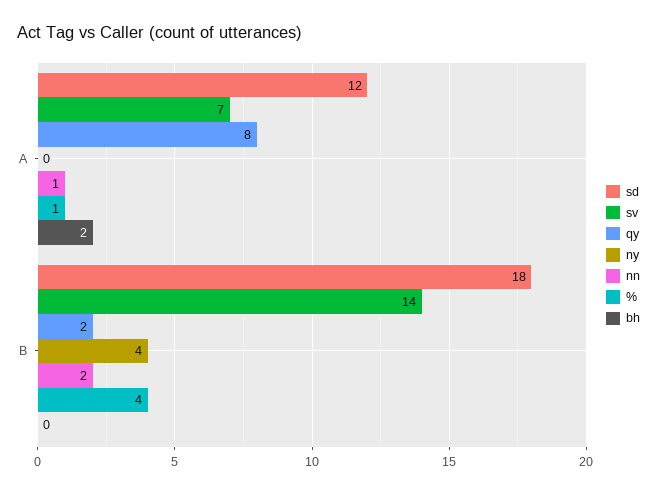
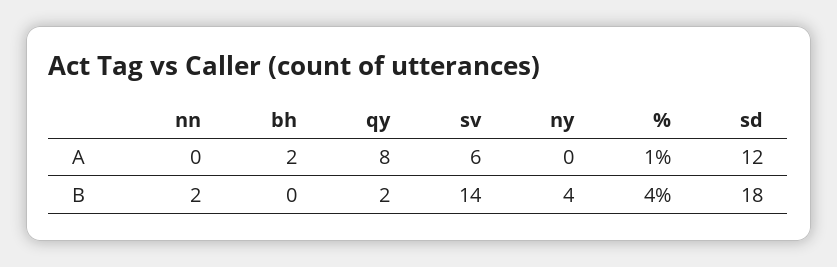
  {
    "sd": {
      "A": 12,
      "B": 18
    },
    "sv": {
-     "A": 7,
+     "A": 6,
      "B": 14
    },
    "qy": {
      "A": 8,
      "B": 2
    },
    "ny": {
      "A": 0,
      "B": 4
    },
    "nn": {
-     "A": 1,
+     "A": 0,
      "B": 2
    },
    "%": {
      "A": 1,
      "B": 4
    },
    "bh": {
      "A": 2,
      "B": 0
    }
  }

